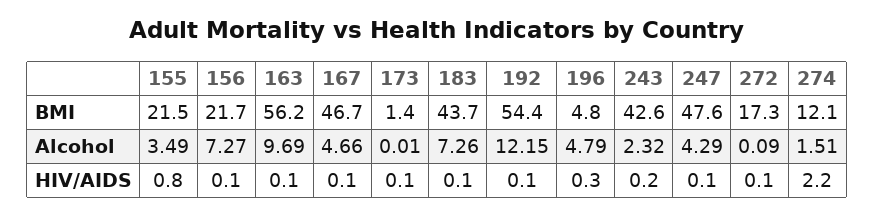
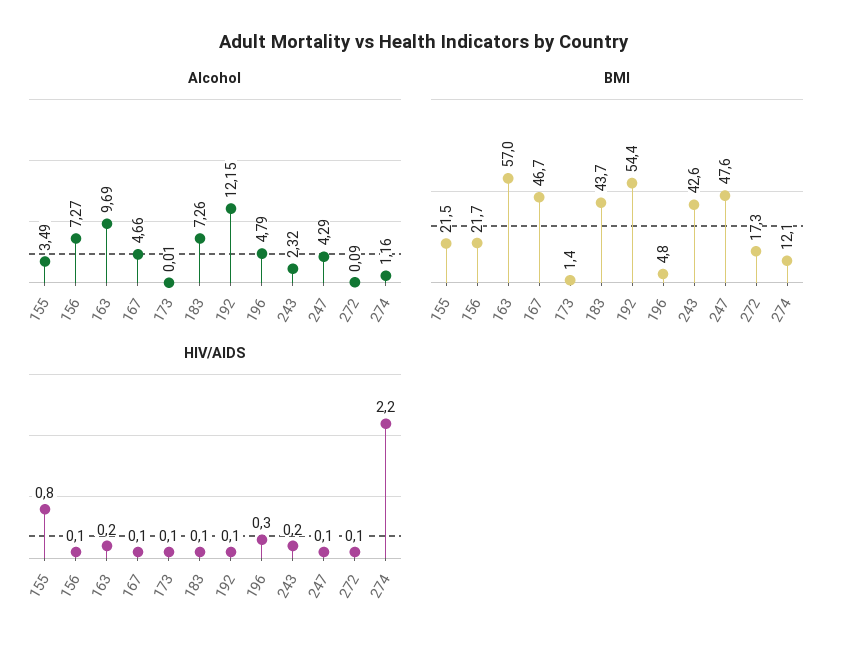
  {
    "BMI": {
      "155": 21.5,
      "156": 21.7,
-     "163": 56.2,
+     "163": 57,
      "167": 46.7,
      "173": 1.4,
      "183": 43.7,
      "192": 54.4,
      "196": 4.8,
      "243": 42.6,
      "247": 47.6,
      "272": 17.3,
      "274": 12.1
    },
    "Alcohol": {
      "155": 3.49,
      "156": 7.27,
      "163": 9.69,
      "167": 4.66,
      "173": 0.01,
      "183": 7.26,
      "192": 12.15,
      "196": 4.79,
      "243": 2.32,
      "247": 4.29,
      "272": 0.09,
-     "274": 1.51
+     "274": 1.16
    },
    "HIV/AIDS": {
      "155": 0.8,
      "156": 0.1,
-     "163": 0.1,
+     "163": 0.2,
      "167": 0.1,
      "173": 0.1,
      "183": 0.1,
      "192": 0.1,
      "196": 0.3,
      "243": 0.2,
      "247": 0.1,
      "272": 0.1,
      "274": 2.2
    }
  }

